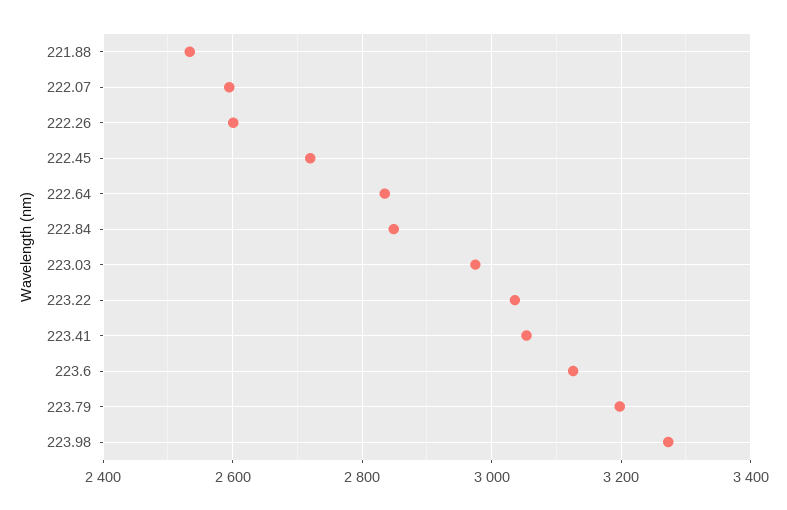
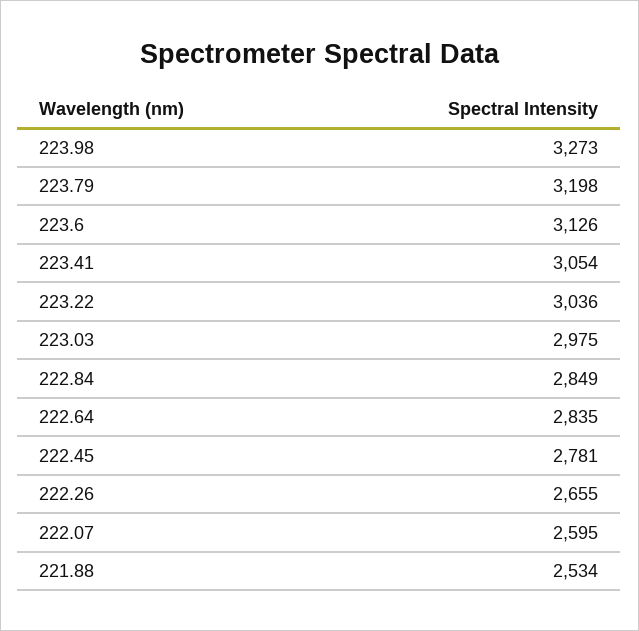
  {
    "221.88": 2534,
    "222.07": 2595,
-   "222.26": 2600,
+   "222.26": 2655,
-   "222.45": 2720,
+   "222.45": 2781,
    "222.64": 2835,
    "222.84": 2849,
    "223.03": 2975,
    "223.22": 3036,
    "223.41": 3054,
    "223.6": 3126,
    "223.79": 3198,
    "223.98": 3273
  }

